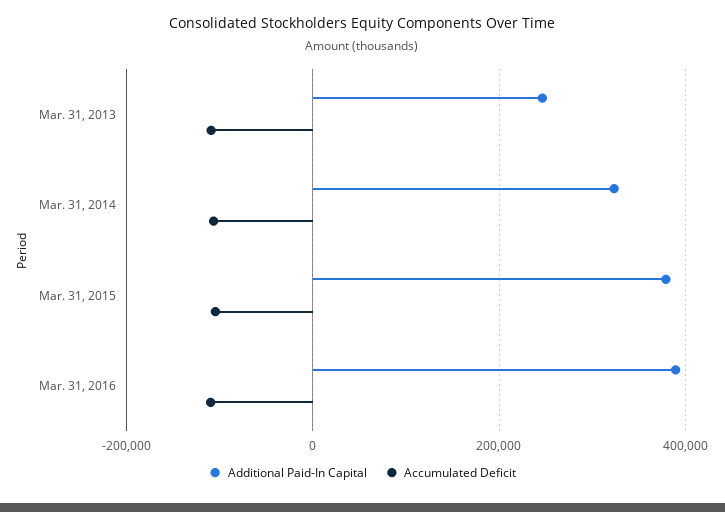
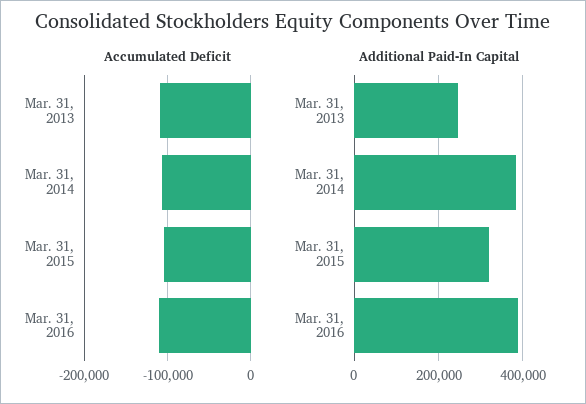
  {
    "Additional Paid-In Capital": {
      "Mar. 31, 2013": 240000,
-     "Mar. 31, 2014": 320000,
+     "Mar. 31, 2014": 380000,
-     "Mar. 31, 2015": 380000,
+     "Mar. 31, 2015": 320000,
      "Mar. 31, 2016": 380000
    },
    "Accumulated Deficit": {
      "Mar. 31, 2013": -110000,
      "Mar. 31, 2014": -110000,
      "Mar. 31, 2015": -100000,
      "Mar. 31, 2016": -110000
    }
  }

